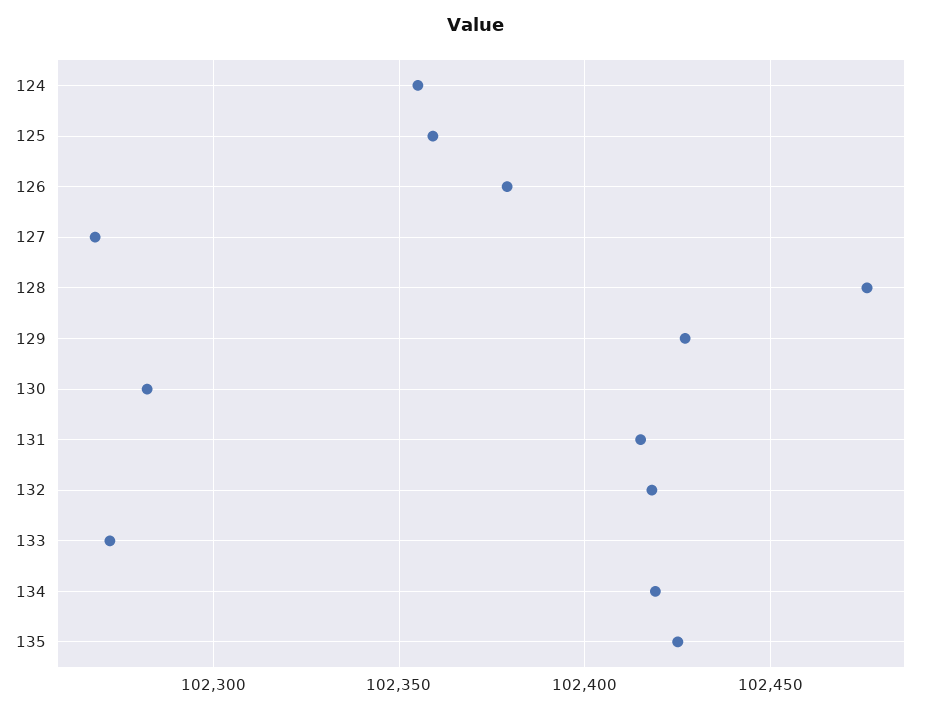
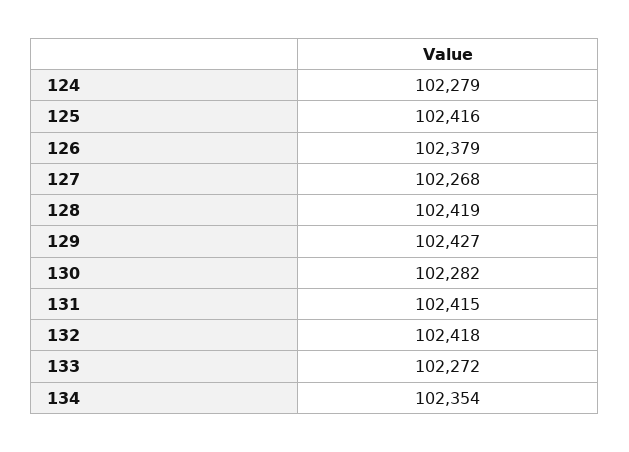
  {
-   "124": 102355,
+   "124": 102279,
-   "125": 102360,
+   "125": 102416,
    "126": 102379,
    "127": 102268,
-   "128": 102475,
+   "128": 102419,
    "129": 102427,
    "130": 102282,
    "131": 102415,
    "132": 102418,
    "133": 102272,
-   "134": 102420,
+   "134": 102354
-   "135": 102425
  }

